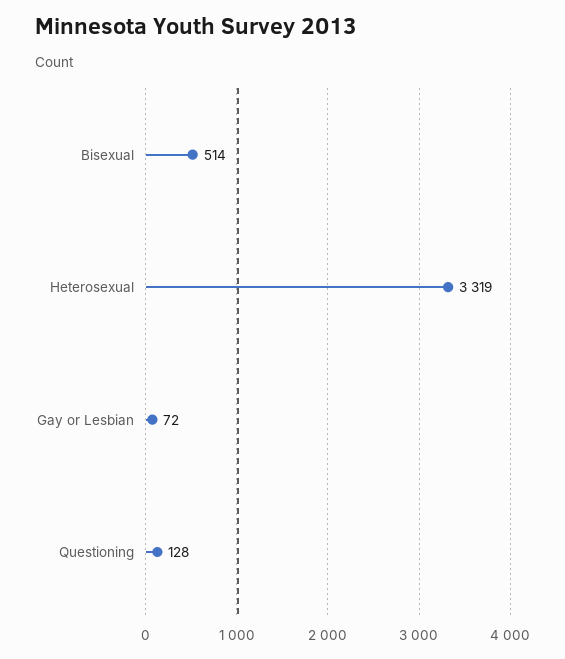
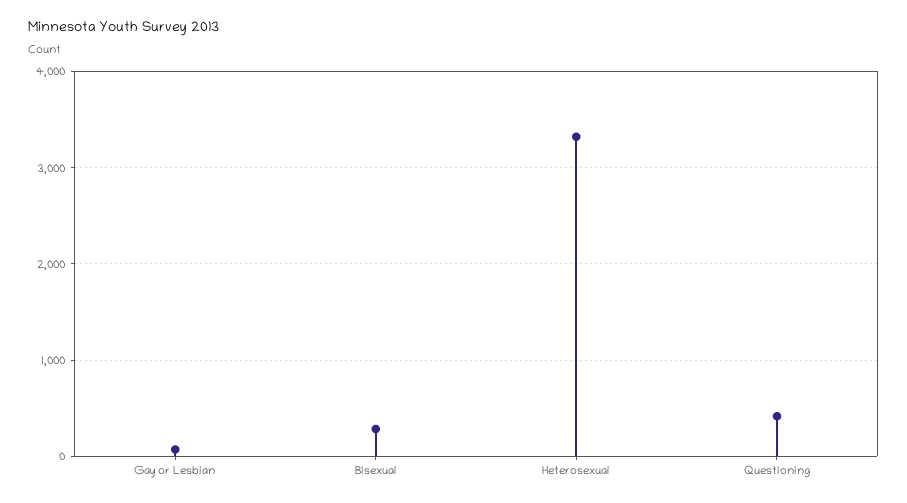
  {
-   "Bisexual": 514,
+   "Bisexual": 300,
    "Heterosexual": 3319,
    "Gay or Lesbian": 72,
-   "Questioning": 128
+   "Questioning": 400
  }

